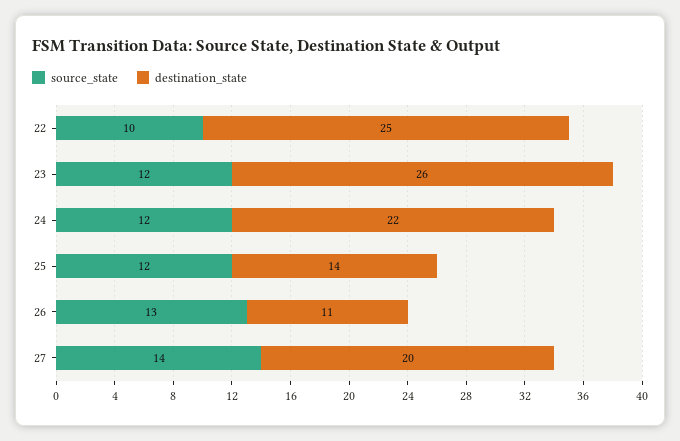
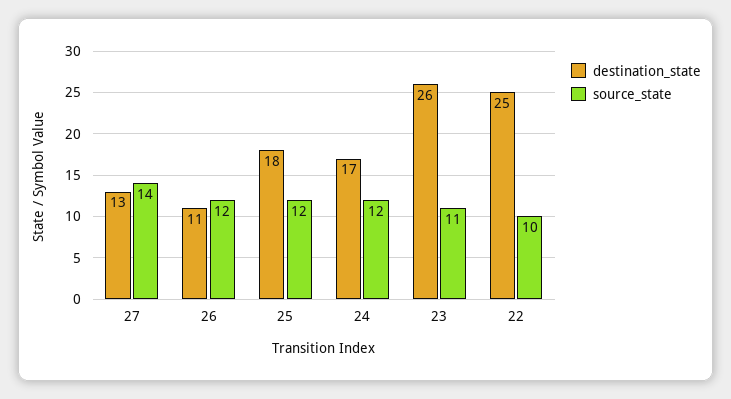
  {
    "source_state": {
      "22": 10,
-     "23": 12,
+     "23": 11,
      "24": 12,
      "25": 12,
-     "26": 13,
+     "26": 12,
      "27": 14
    },
    "destination_state": {
      "22": 25,
      "23": 26,
-     "24": 22,
+     "24": 17,
-     "25": 14,
+     "25": 18,
      "26": 11,
-     "27": 20
+     "27": 13
    }
  }

